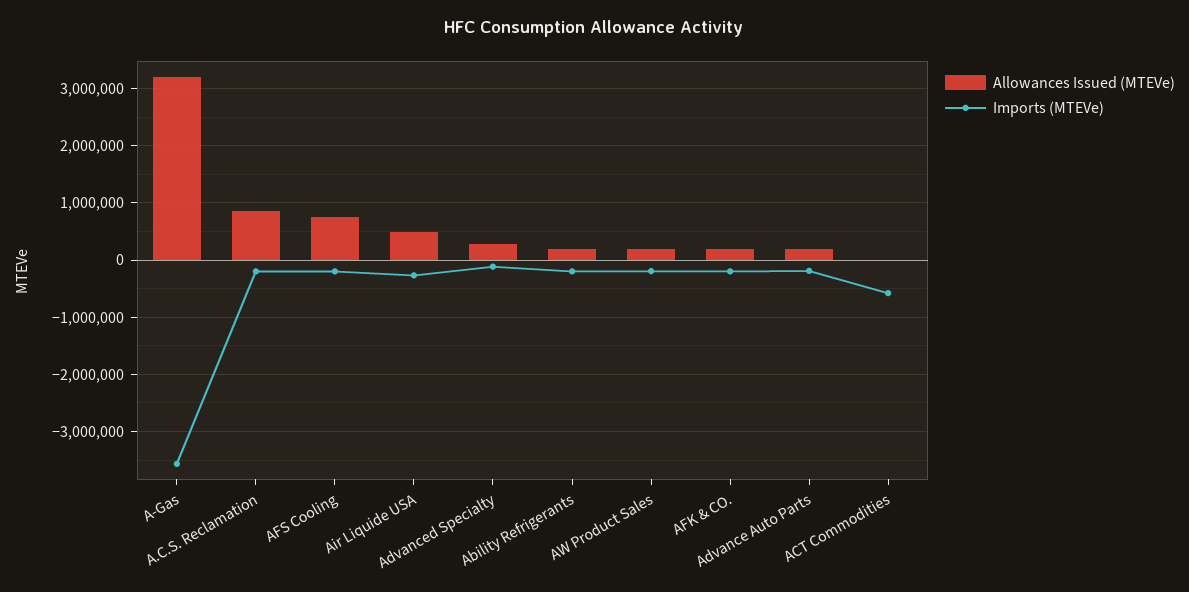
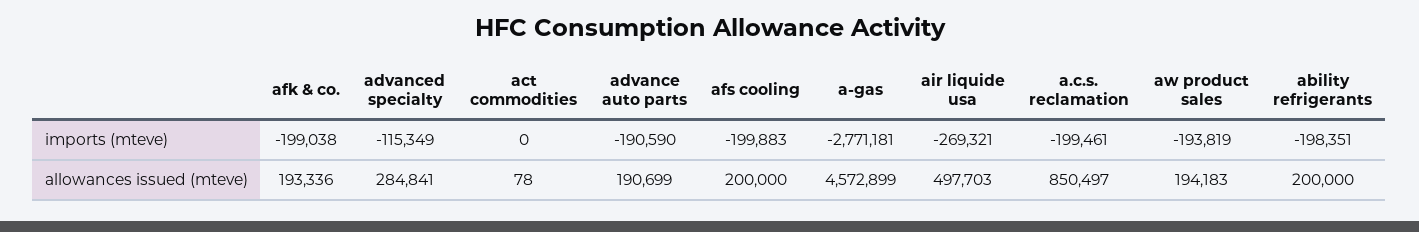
  {
    "Allowances Issued (MTEVe)": {
-     "A-Gas": 3200000,
+     "A-Gas": 4572899,
      "A.C.S. Reclamation": 850497,
-     "AFS Cooling": 800000,
+     "AFS Cooling": 200000,
      "Air Liquide USA": 497703,
      "Advanced Specialty": 284841,
      "Ability Refrigerants": 200000,
      "AW Product Sales": 194183,
      "AFK & CO.": 193336,
      "Advance Auto Parts": 190699,
      "ACT Commodities": 78
    },
    "Imports (MTEVe)": {
-     "A-Gas": -3600000,
+     "A-Gas": -2771181,
      "A.C.S. Reclamation": -199461,
      "AFS Cooling": -199883,
      "Air Liquide USA": -269321,
      "Advanced Specialty": -115349,
      "Ability Refrigerants": -198351,
      "AW Product Sales": -193819,
      "AFK & CO.": -199038,
      "Advance Auto Parts": -190590,
-     "ACT Commodities": -600000
+     "ACT Commodities": 0
    }
  }

